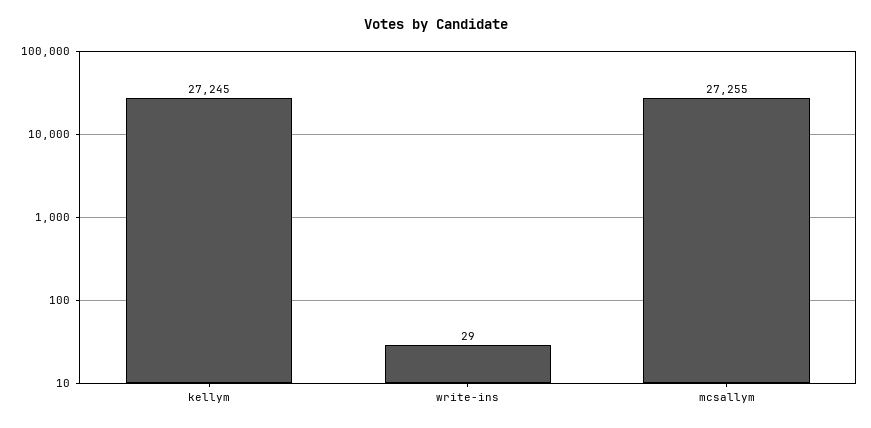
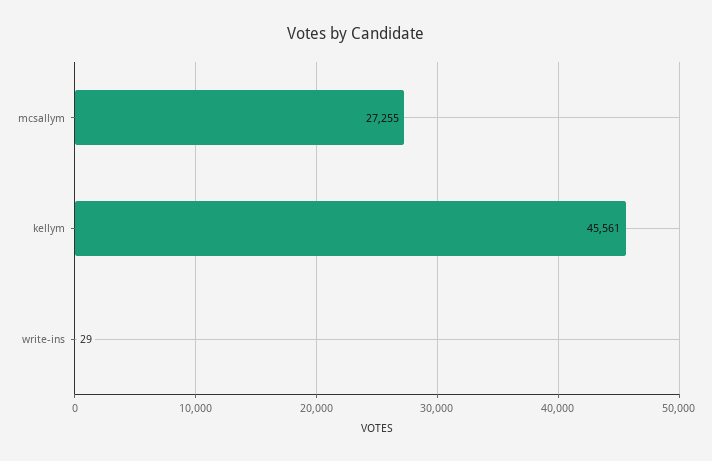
  {
-   "kellym": 27245,
+   "kellym": 45561,
    "write-ins": 29,
    "mcsallym": 27255
  }

